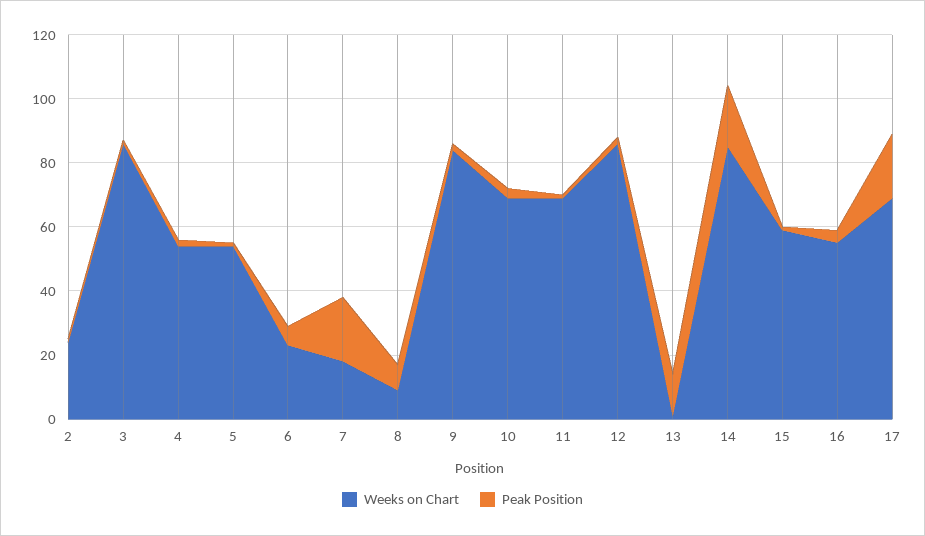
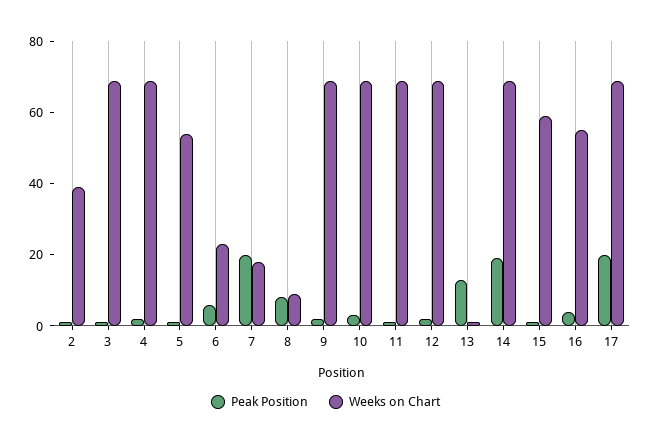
  {
    "Weeks on Chart": {
-     "2": 25,
+     "2": 40,
-     "3": 85,
+     "3": 70,
-     "4": 55,
+     "4": 70,
      "5": 55,
      "6": 25,
      "7": 20,
      "8": 10,
-     "9": 85,
+     "9": 70,
      "10": 70,
      "11": 70,
-     "12": 85,
+     "12": 70,
      "13": 0,
-     "14": 85,
+     "14": 70,
      "15": 60,
      "16": 55,
      "17": 70
    },
    "Peak Position": {
      "2": 0,
      "3": 0,
      "4": 0,
      "5": 0,
      "6": 5,
      "7": 20,
      "8": 10,
      "9": 0,
      "10": 5,
      "11": 0,
      "12": 0,
      "13": 15,
      "14": 20,
      "15": 0,
      "16": 5,
      "17": 20
    }
  }

